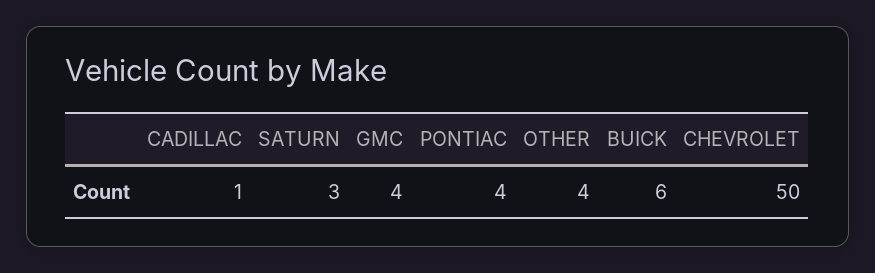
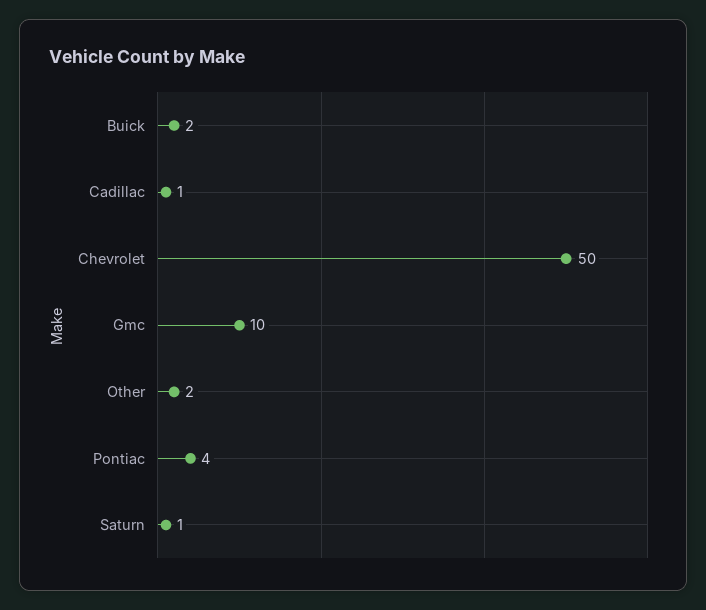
  {
    "CADILLAC": 1,
-   "SATURN": 3,
+   "SATURN": 1,
-   "GMC": 4,
+   "GMC": 10,
    "PONTIAC": 4,
-   "OTHER": 4,
+   "OTHER": 2,
-   "BUICK": 6,
+   "BUICK": 2,
    "CHEVROLET": 50
  }

